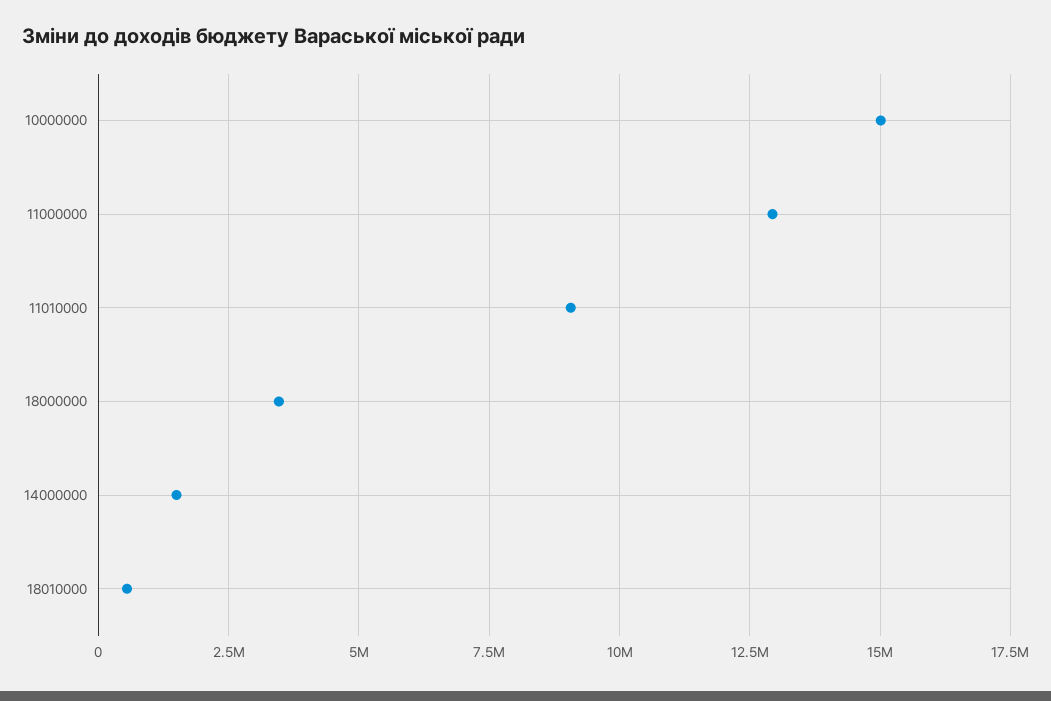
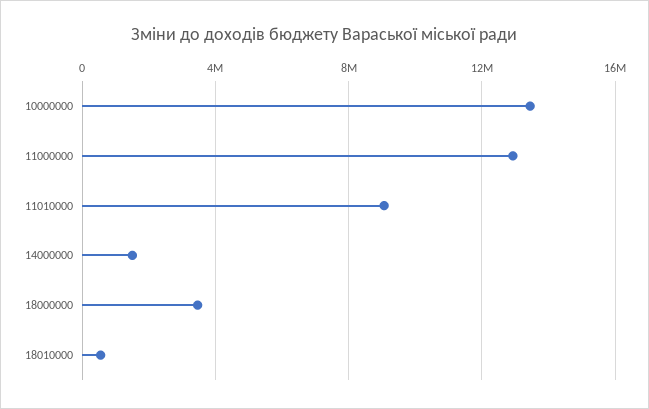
  {
-   "10000000": 15000000,
+   "10000000": 13500000,
    "11000000": 13000000,
    "11010000": 9000000,
    "18000000": 3500000,
    "14000000": 1500000,
    "18010000": 500000
  }

